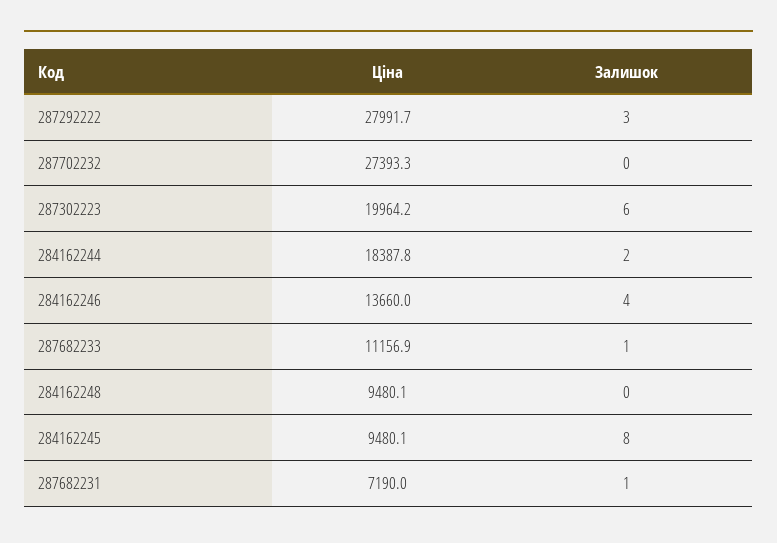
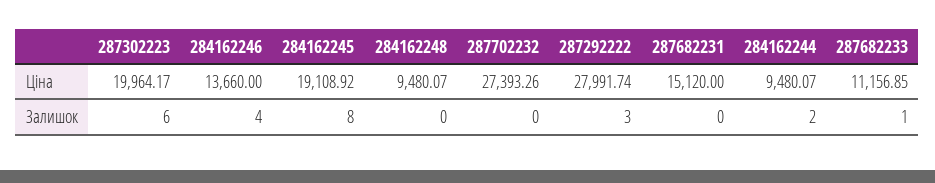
  {
    "Ціна": {
      "287292222": 27991.74,
      "287702232": 27393.26,
      "287302223": 19964.17,
-     "284162244": 18387.8,
+     "284162244": 9480.07,
      "284162246": 13660,
      "287682233": 11156.85,
      "284162248": 9480.07,
-     "284162245": 9480.1,
+     "284162245": 19108.92,
-     "287682231": 7190
+     "287682231": 15120
    },
    "Залишок": {
      "287292222": 3,
      "287702232": 0,
      "287302223": 6,
      "284162244": 2,
      "284162246": 4,
      "287682233": 1,
      "284162248": 0,
      "284162245": 8,
-     "287682231": 1
+     "287682231": 0
    }
  }

